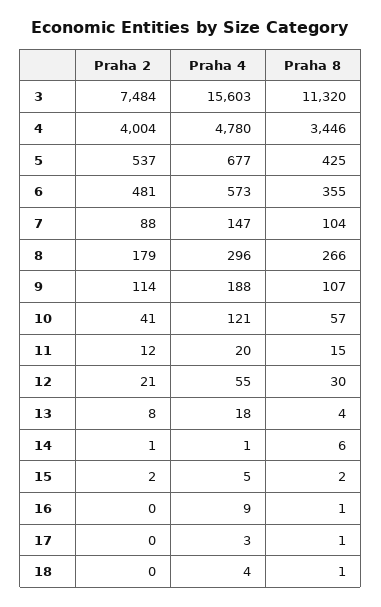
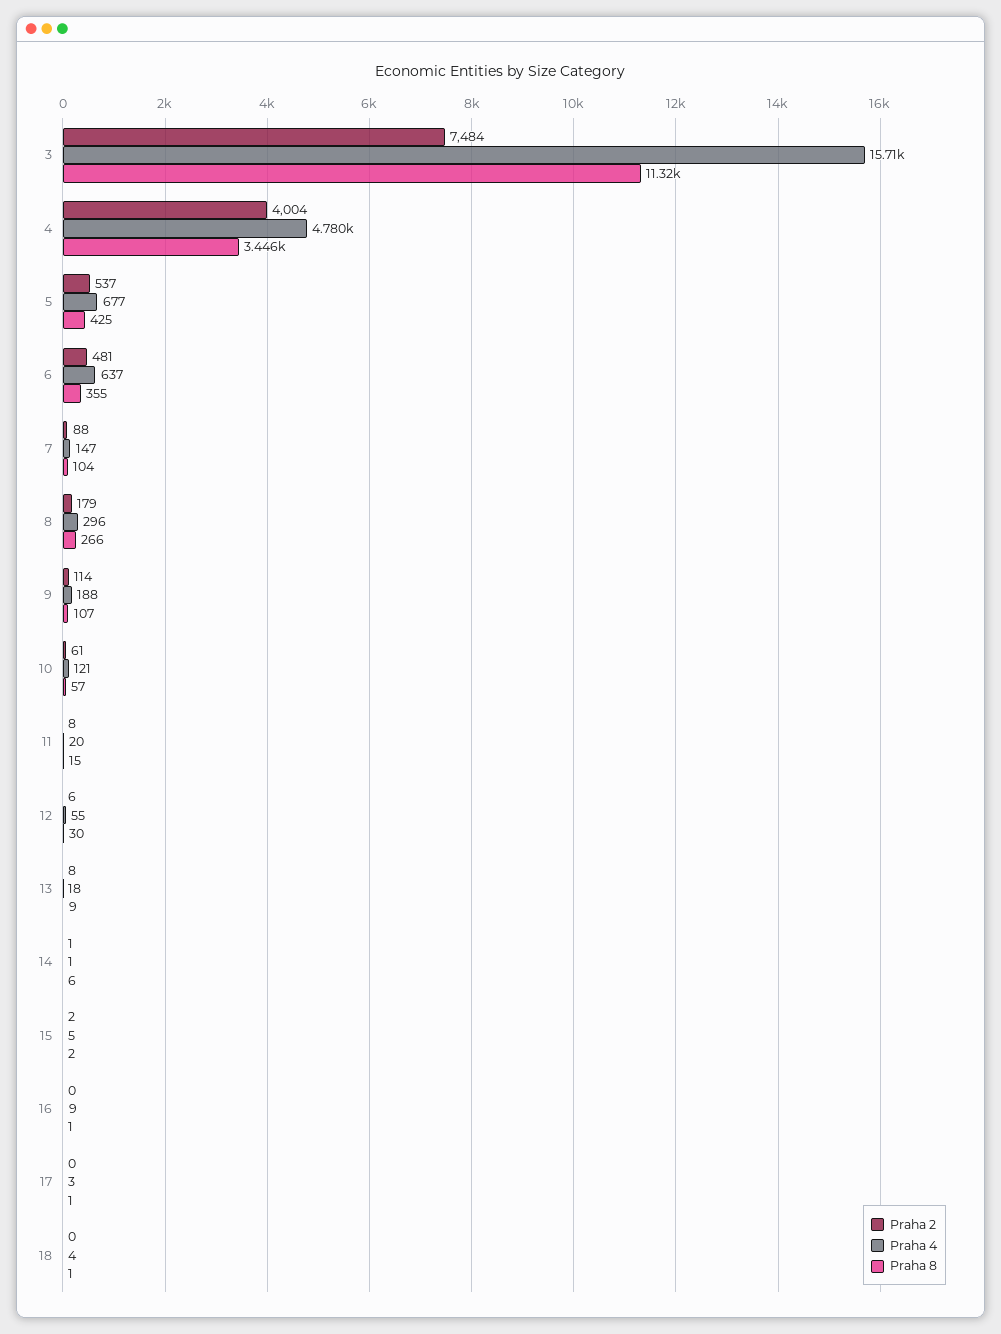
  {
    "Praha 2": {
      "3": 7484,
      "4": 4004,
      "5": 537,
      "6": 481,
      "7": 88,
      "8": 179,
      "9": 114,
-     "10": 41,
+     "10": 61,
-     "11": 12,
+     "11": 8,
-     "12": 21,
+     "12": 6,
      "13": 8,
      "14": 1,
      "15": 2,
      "16": 0,
      "17": 0,
      "18": 0
    },
    "Praha 4": {
-     "3": 15603,
+     "3": 15710,
      "4": 4780,
      "5": 677,
-     "6": 573,
+     "6": 637,
      "7": 147,
      "8": 296,
      "9": 188,
      "10": 121,
      "11": 20,
      "12": 55,
      "13": 18,
      "14": 1,
      "15": 5,
      "16": 9,
      "17": 3,
      "18": 4
    },
    "Praha 8": {
      "3": 11320,
      "4": 3446,
      "5": 425,
      "6": 355,
      "7": 104,
      "8": 266,
      "9": 107,
      "10": 57,
      "11": 15,
      "12": 30,
-     "13": 4,
+     "13": 9,
      "14": 6,
      "15": 2,
      "16": 1,
      "17": 1,
      "18": 1
    }
  }

